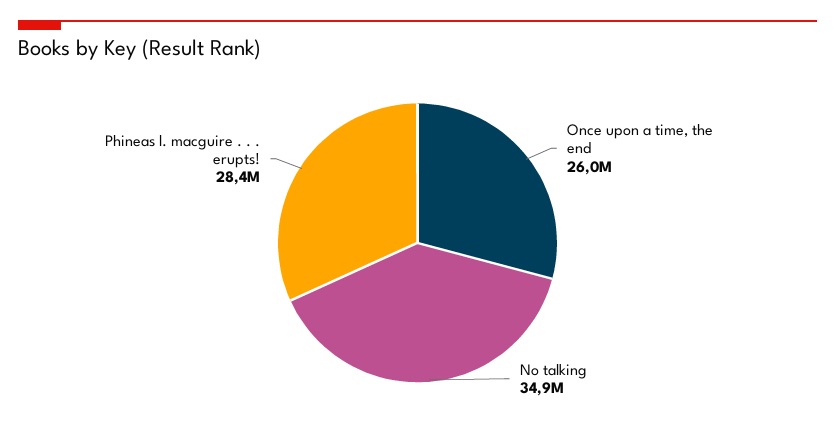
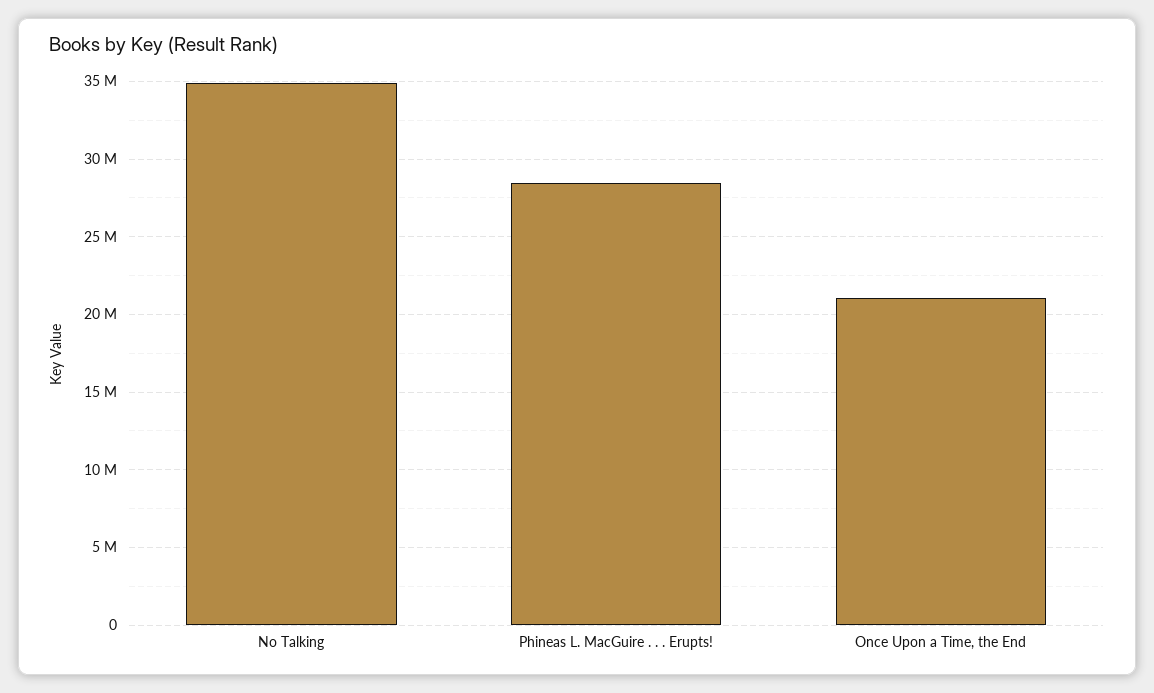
  {
-   "Once upon a time, the end": 26000000,
+   "Once upon a time, the end": 21000000,
    "No talking": 34900000,
    "Phineas l. macguire . . . erupts!": 28400000
  }

